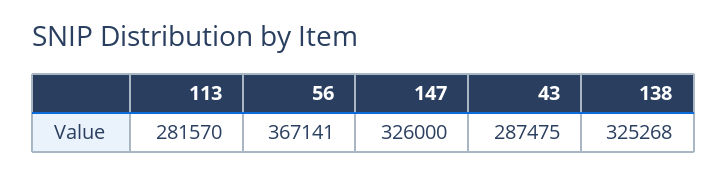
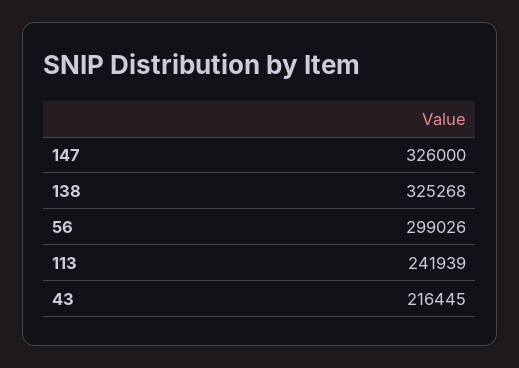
  {
-   "113": 281570,
+   "113": 241939,
-   "56": 367141,
+   "56": 299026,
    "147": 326000,
-   "43": 287475,
+   "43": 216445,
    "138": 325268
  }

